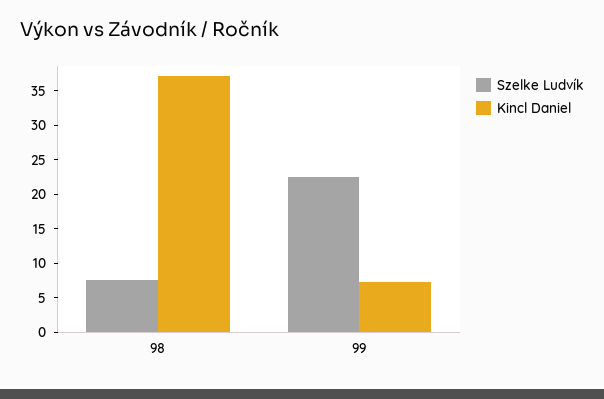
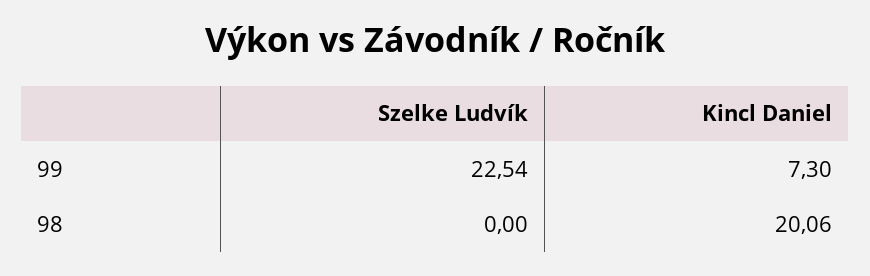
  {
    "Szelke Ludvík": {
-     "98": 7.5,
+     "98": 0,
      "99": 22.54
    },
    "Kincl Daniel": {
-     "98": 37.5,
+     "98": 20.06,
      "99": 7.3
    }
  }

